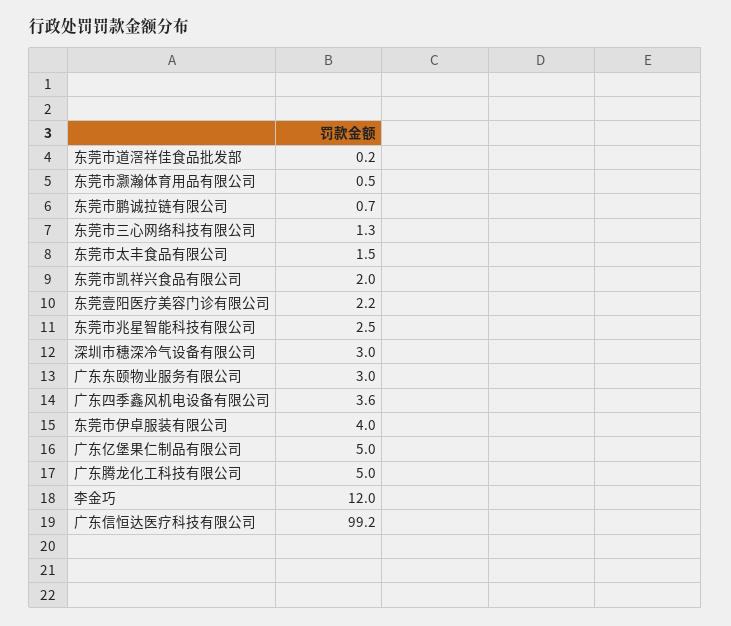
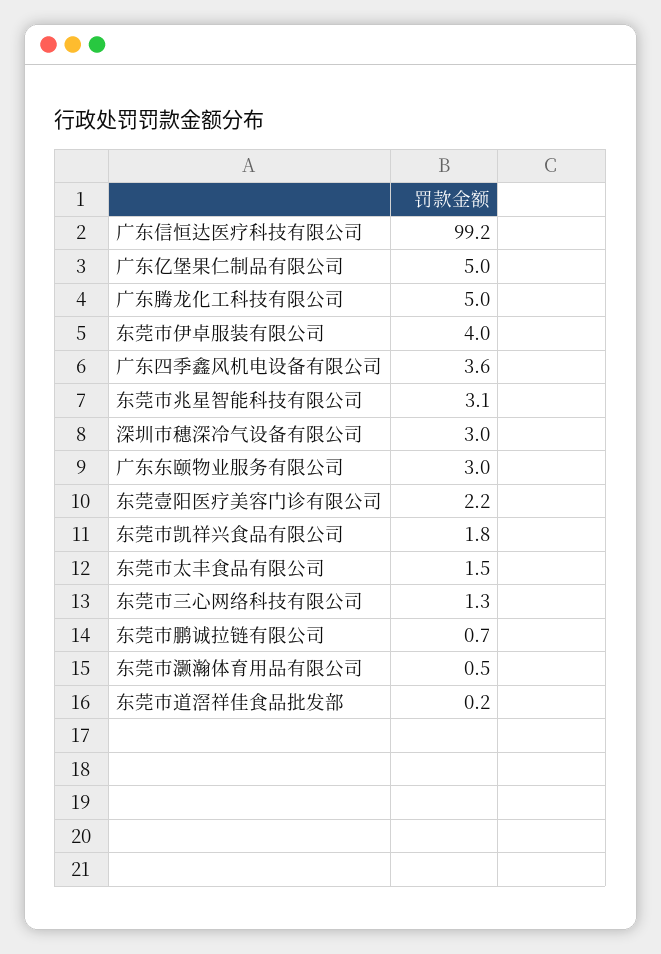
  {
    "东莞市道滘祥佳食品批发部": 0.2,
    "东莞市灏瀚体育用品有限公司": 0.5,
    "东莞市鹏诚拉链有限公司": 0.7,
    "东莞市三心网络科技有限公司": 1.3,
    "东莞市太丰食品有限公司": 1.5,
-   "东莞市凯祥兴食品有限公司": 2,
+   "东莞市凯祥兴食品有限公司": 1.8,
    "东莞壹阳医疗美容门诊有限公司": 2.2,
-   "东莞市兆星智能科技有限公司": 2.5,
+   "东莞市兆星智能科技有限公司": 3.1,
    "深圳市穗深冷气设备有限公司": 3,
    "广东东颐物业服务有限公司": 3,
    "广东四季鑫风机电设备有限公司": 3.6,
    "东莞市伊卓服装有限公司": 4,
    "广东亿堡果仁制品有限公司": 5,
    "广东腾龙化工科技有限公司": 5,
-   "李金巧": 12,
    "广东信恒达医疗科技有限公司": 99.2
  }

